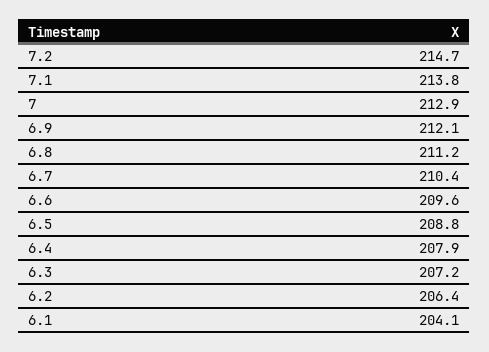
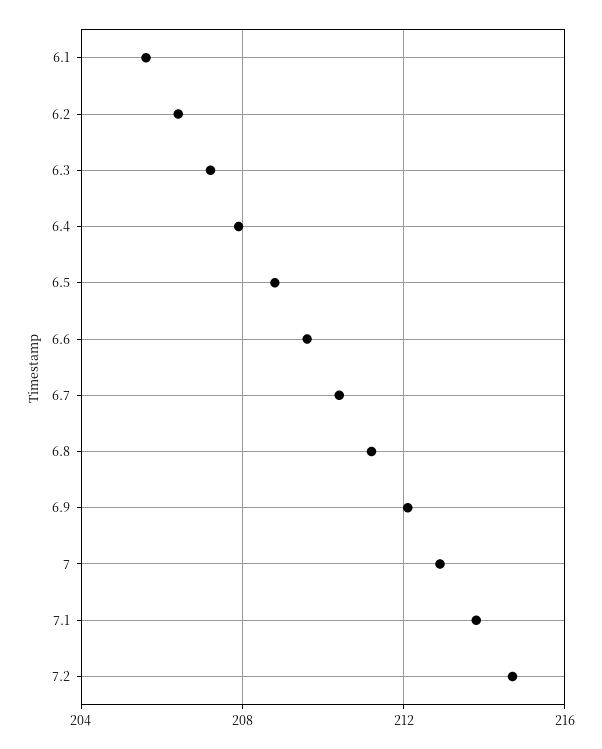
  {
    "7.2": 214.7,
    "7.1": 213.8,
    "7": 212.9,
    "6.9": 212.1,
    "6.8": 211.2,
    "6.7": 210.4,
    "6.6": 209.6,
    "6.5": 208.8,
    "6.4": 207.9,
    "6.3": 207.2,
    "6.2": 206.4,
-   "6.1": 204.1
+   "6.1": 205.5
  }

